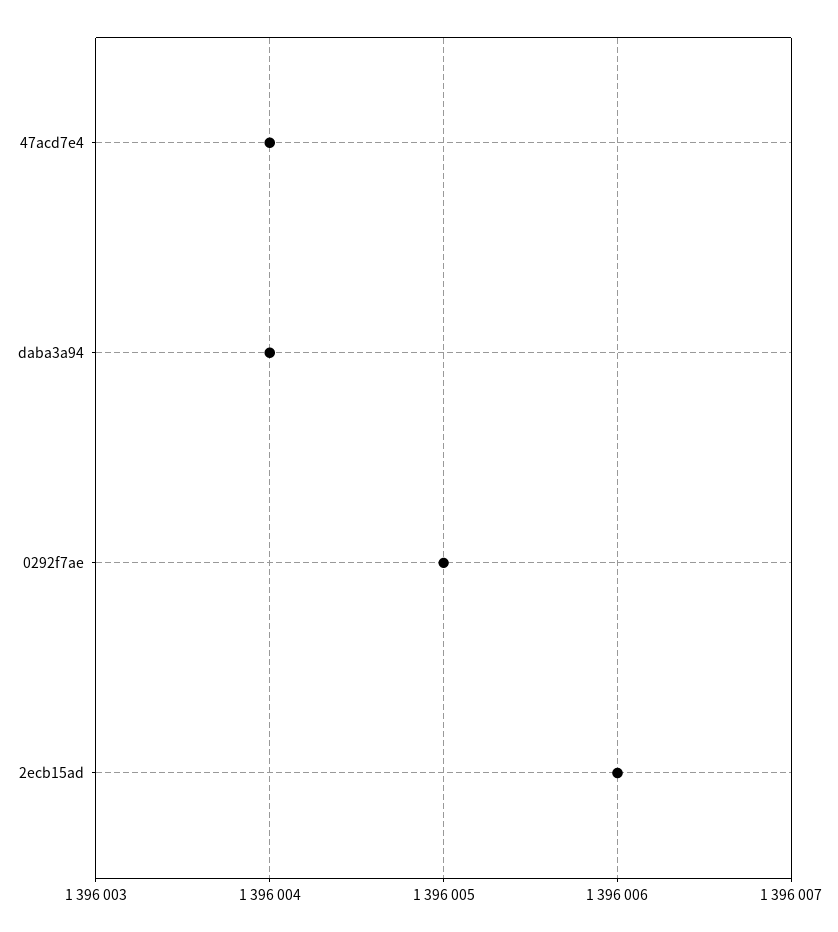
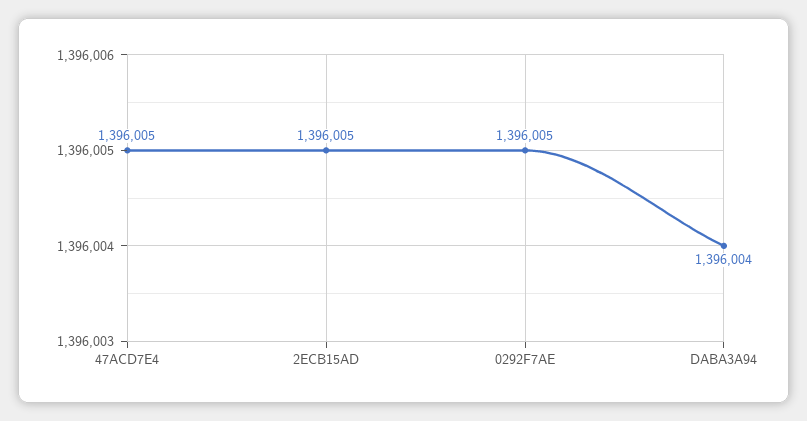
  {
-   "47acd7e4": 1396004,
+   "47acd7e4": 1396005,
    "daba3a94": 1396004,
    "0292f7ae": 1396005,
-   "2ecb15ad": 1396006
+   "2ecb15ad": 1396005
  }

